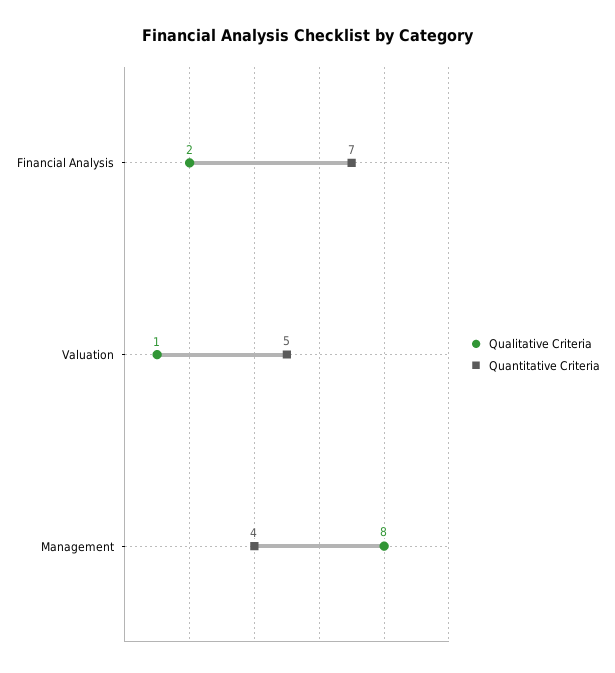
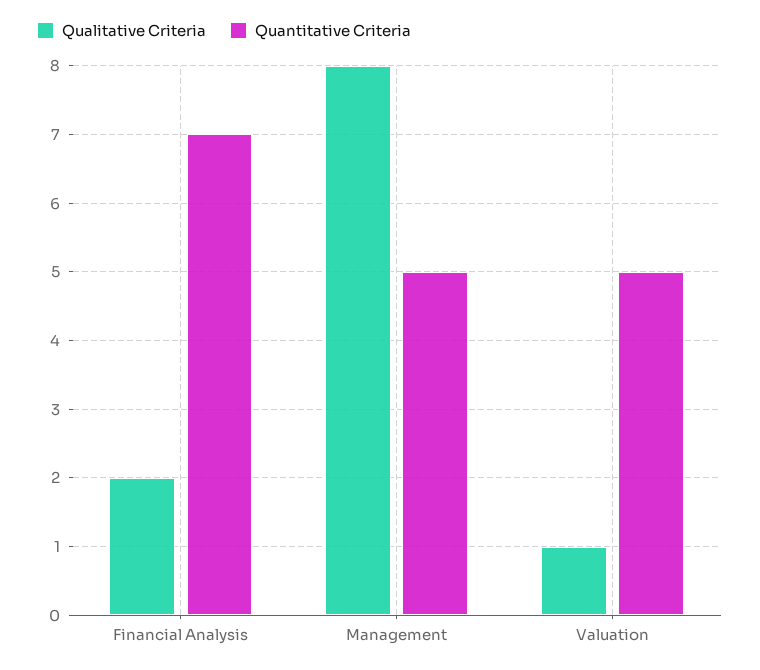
  {
    "Qualitative Criteria": {
      "Financial Analysis": 2,
      "Valuation": 1,
      "Management": 8
    },
    "Quantitative Criteria": {
      "Financial Analysis": 7,
      "Valuation": 5,
-     "Management": 4
+     "Management": 5
    }
  }

